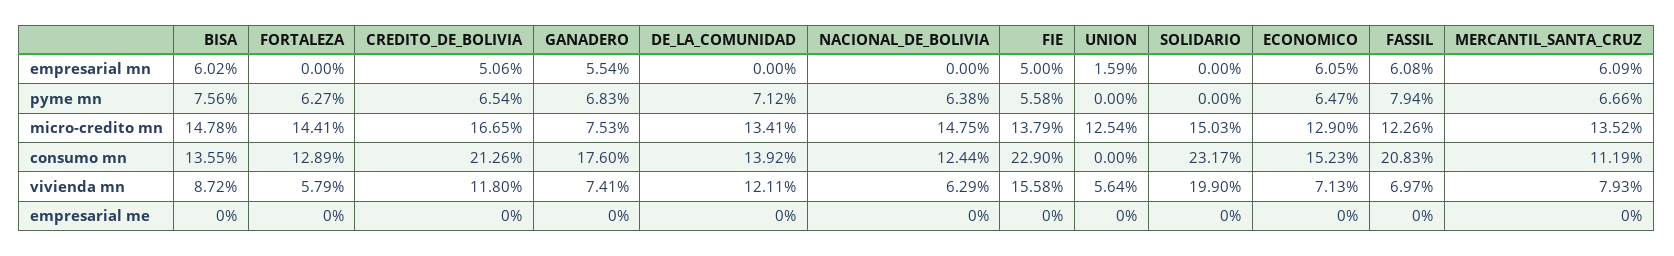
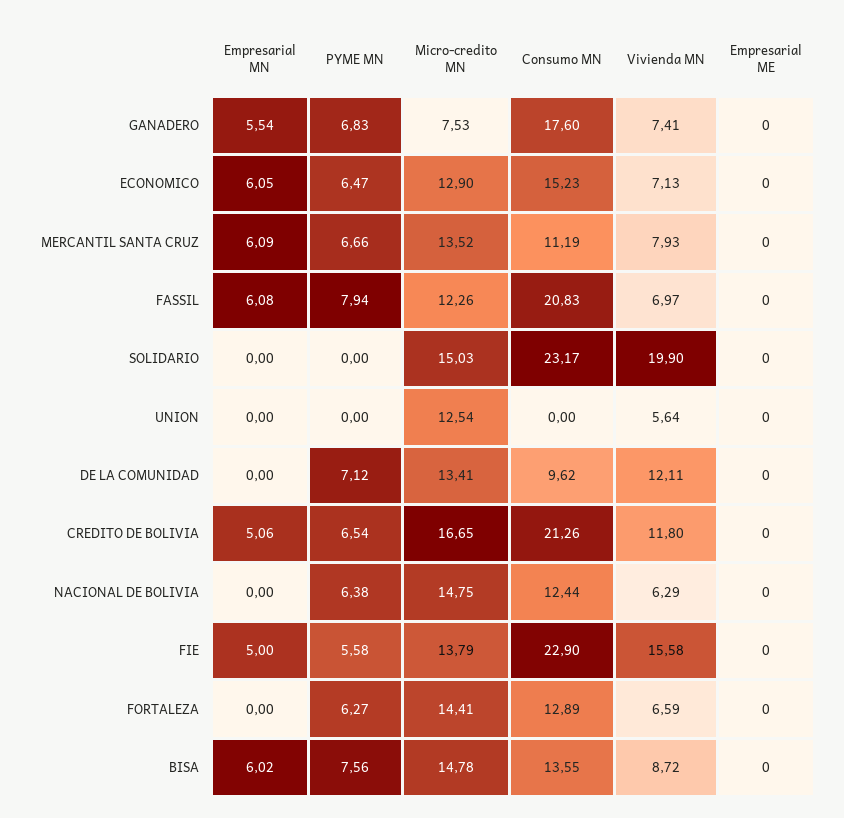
  {
    "BISA": {
      "empresarial mn": 6.02,
      "pyme mn": 7.56,
      "micro-credito mn": 14.78,
      "consumo mn": 13.55,
      "vivienda mn": 8.72,
      "empresarial me": 0
    },
    "FORTALEZA": {
      "empresarial mn": 0,
      "pyme mn": 6.27,
      "micro-credito mn": 14.41,
      "consumo mn": 12.89,
-     "vivienda mn": 5.79,
+     "vivienda mn": 6.59,
      "empresarial me": 0
    },
    "CREDITO_DE_BOLIVIA": {
      "empresarial mn": 5.06,
      "pyme mn": 6.54,
      "micro-credito mn": 16.65,
      "consumo mn": 21.26,
      "vivienda mn": 11.8,
      "empresarial me": 0
    },
    "GANADERO": {
      "empresarial mn": 5.54,
      "pyme mn": 6.83,
      "micro-credito mn": 7.53,
      "consumo mn": 17.6,
      "vivienda mn": 7.41,
      "empresarial me": 0
    },
    "DE_LA_COMUNIDAD": {
      "empresarial mn": 0,
      "pyme mn": 7.12,
      "micro-credito mn": 13.41,
-     "consumo mn": 13.92,
+     "consumo mn": 9.62,
      "vivienda mn": 12.11,
      "empresarial me": 0
    },
    "NACIONAL_DE_BOLIVIA": {
      "empresarial mn": 0,
      "pyme mn": 6.38,
      "micro-credito mn": 14.75,
      "consumo mn": 12.44,
      "vivienda mn": 6.29,
      "empresarial me": 0
    },
    "FIE": {
      "empresarial mn": 5,
      "pyme mn": 5.58,
      "micro-credito mn": 13.79,
      "consumo mn": 22.9,
      "vivienda mn": 15.58,
      "empresarial me": 0
    },
    "UNION": {
-     "empresarial mn": 1.59,
+     "empresarial mn": 0,
      "pyme mn": 0,
      "micro-credito mn": 12.54,
      "consumo mn": 0,
      "vivienda mn": 5.64,
      "empresarial me": 0
    },
    "SOLIDARIO": {
      "empresarial mn": 0,
      "pyme mn": 0,
      "micro-credito mn": 15.03,
      "consumo mn": 23.17,
      "vivienda mn": 19.9,
      "empresarial me": 0
    },
    "ECONOMICO": {
      "empresarial mn": 6.05,
      "pyme mn": 6.47,
      "micro-credito mn": 12.9,
      "consumo mn": 15.23,
      "vivienda mn": 7.13,
      "empresarial me": 0
    },
    "FASSIL": {
      "empresarial mn": 6.08,
      "pyme mn": 7.94,
      "micro-credito mn": 12.26,
      "consumo mn": 20.83,
      "vivienda mn": 6.97,
      "empresarial me": 0
    },
    "MERCANTIL_SANTA_CRUZ": {
      "empresarial mn": 6.09,
      "pyme mn": 6.66,
      "micro-credito mn": 13.52,
      "consumo mn": 11.19,
      "vivienda mn": 7.93,
      "empresarial me": 0
    }
  }

